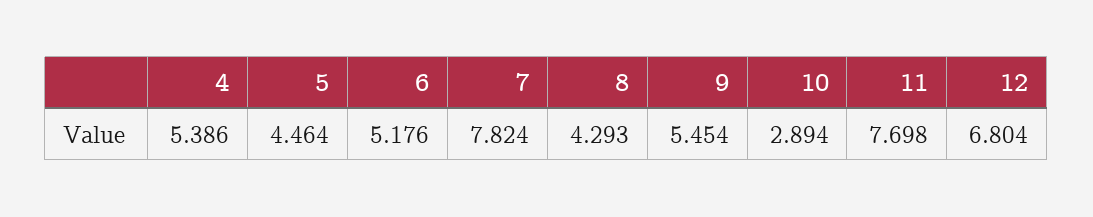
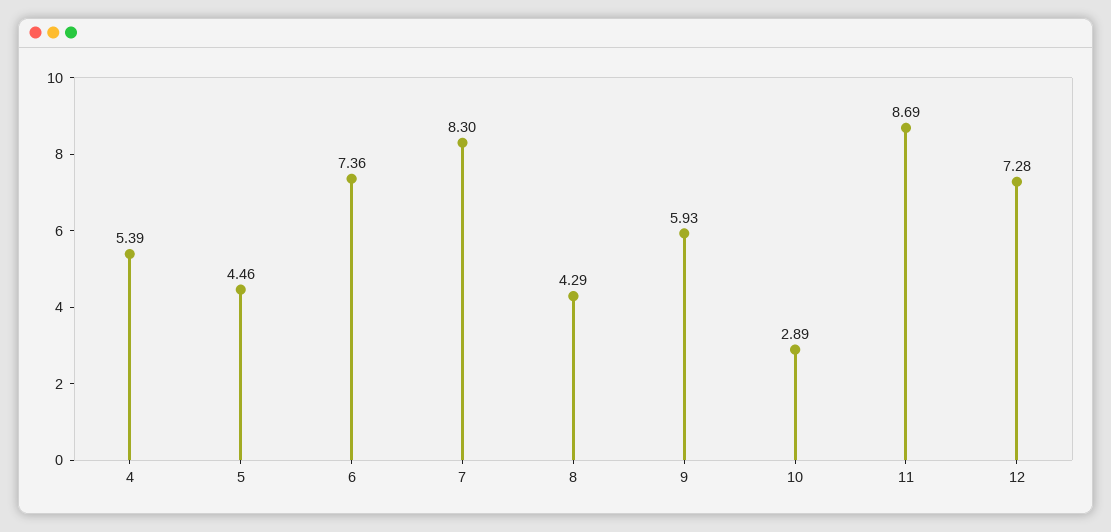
  {
    "4": 5.386,
    "5": 4.464,
-   "6": 5.176,
+   "6": 7.36,
-   "7": 7.824,
+   "7": 8.3,
    "8": 4.293,
-   "9": 5.454,
+   "9": 5.93,
    "10": 2.894,
-   "11": 7.698,
+   "11": 8.69,
-   "12": 6.804
+   "12": 7.28
  }

